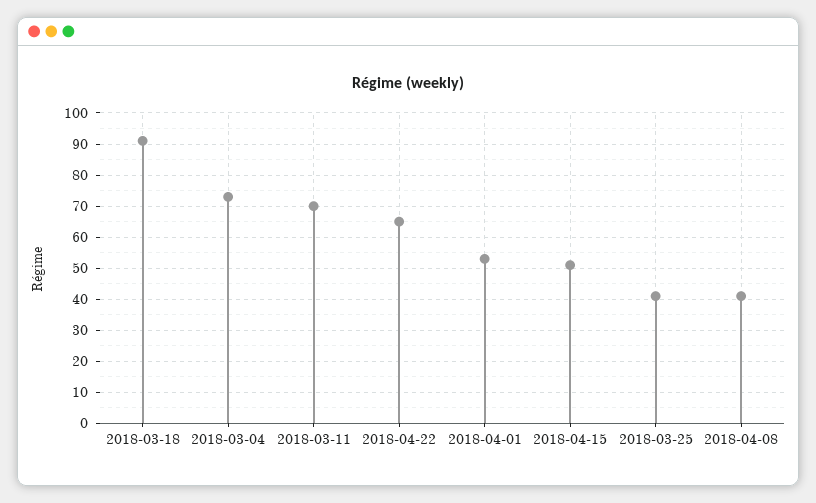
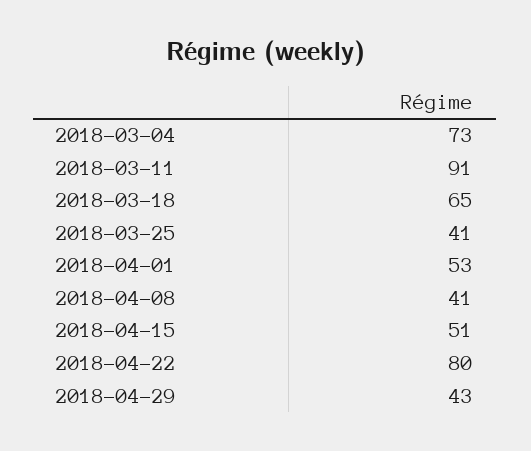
  {
-   "2018-03-18": 90,
+   "2018-03-18": 65,
    "2018-03-04": 73,
-   "2018-03-11": 70,
+   "2018-03-11": 91,
-   "2018-04-22": 65,
+   "2018-04-22": 80,
    "2018-04-01": 53,
    "2018-04-15": 51,
    "2018-03-25": 41,
-   "2018-04-08": 41
+   "2018-04-08": 41,
+   "2018-04-29": 43
  }

